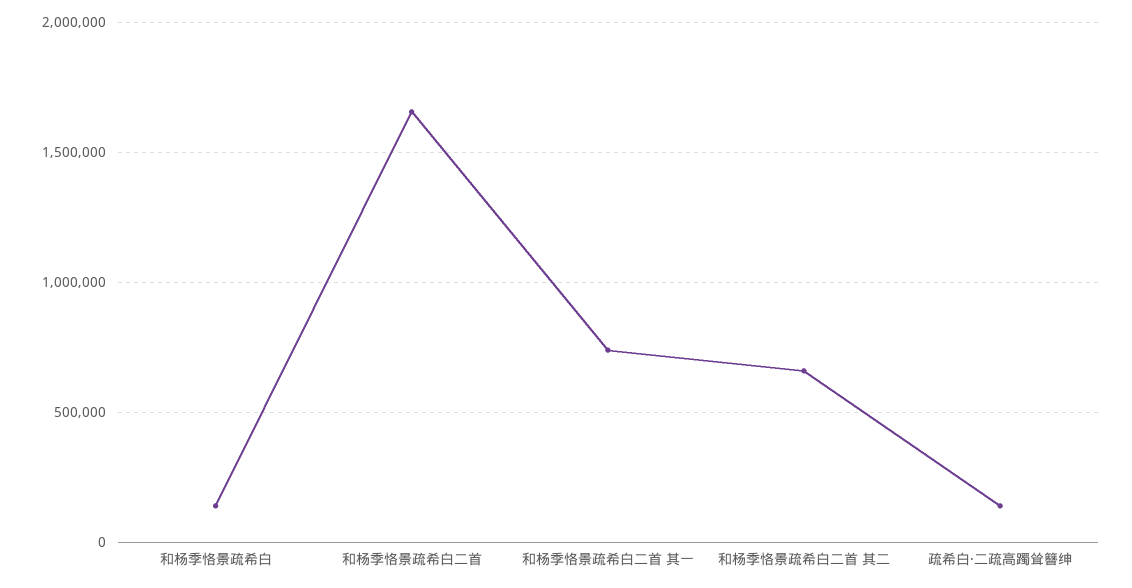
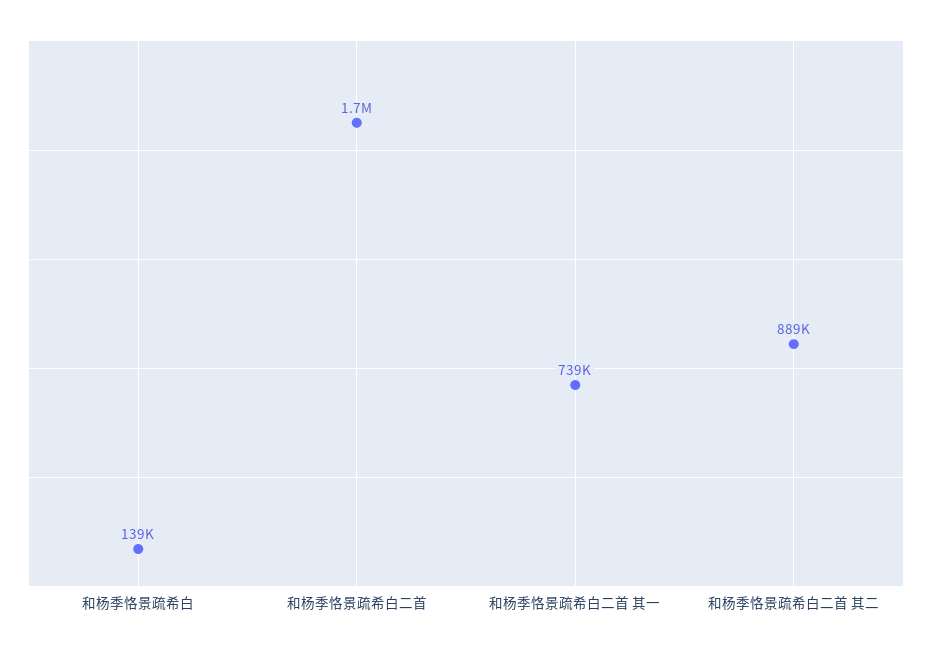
  {
    "和杨季恪景疏希白": 139000,
    "和杨季恪景疏希白二首": 1700000,
    "和杨季恪景疏希白二首 其一": 739000,
-   "和杨季恪景疏希白二首 其二": 650000,
+   "和杨季恪景疏希白二首 其二": 889000
-   "疏希白·二疏高躅耸簪绅": 150000
  }

